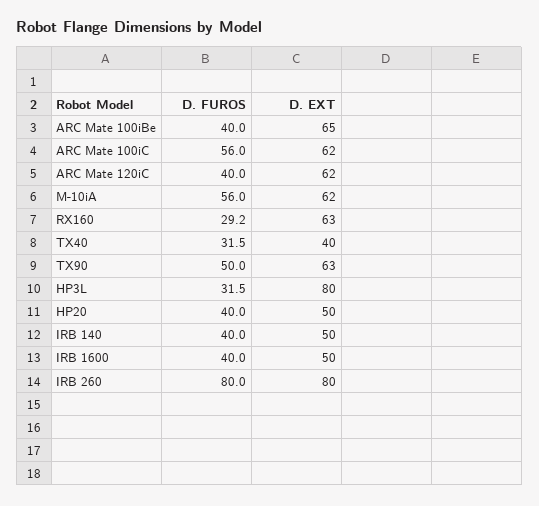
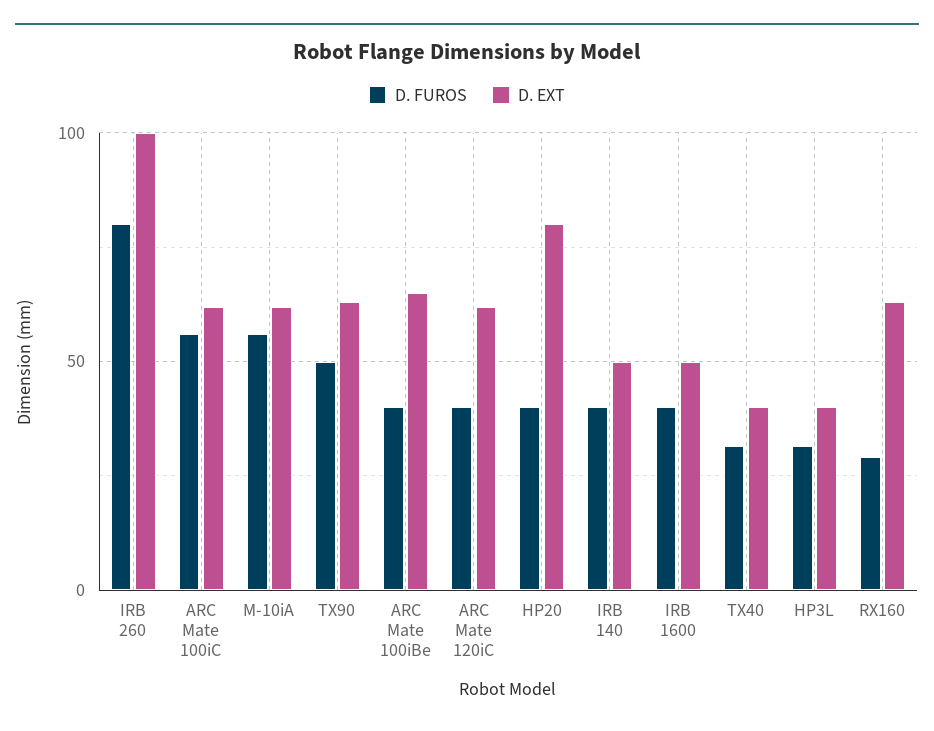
  {
    "D. FUROS": {
      "ARC Mate 100iBe": 40,
      "ARC Mate 100iC": 56,
      "ARC Mate 120iC": 40,
      "M-10iA": 56,
      "RX160": 29.2,
      "TX40": 31.5,
      "TX90": 50,
      "HP3L": 31.5,
      "HP20": 40,
      "IRB 140": 40,
      "IRB 1600": 40,
      "IRB 260": 80
    },
    "D. EXT": {
      "ARC Mate 100iBe": 65,
      "ARC Mate 100iC": 62,
      "ARC Mate 120iC": 62,
      "M-10iA": 62,
      "RX160": 63,
      "TX40": 40,
      "TX90": 63,
-     "HP3L": 80,
+     "HP3L": 40,
-     "HP20": 50,
+     "HP20": 80,
      "IRB 140": 50,
      "IRB 1600": 50,
-     "IRB 260": 80
+     "IRB 260": 100
    }
  }

